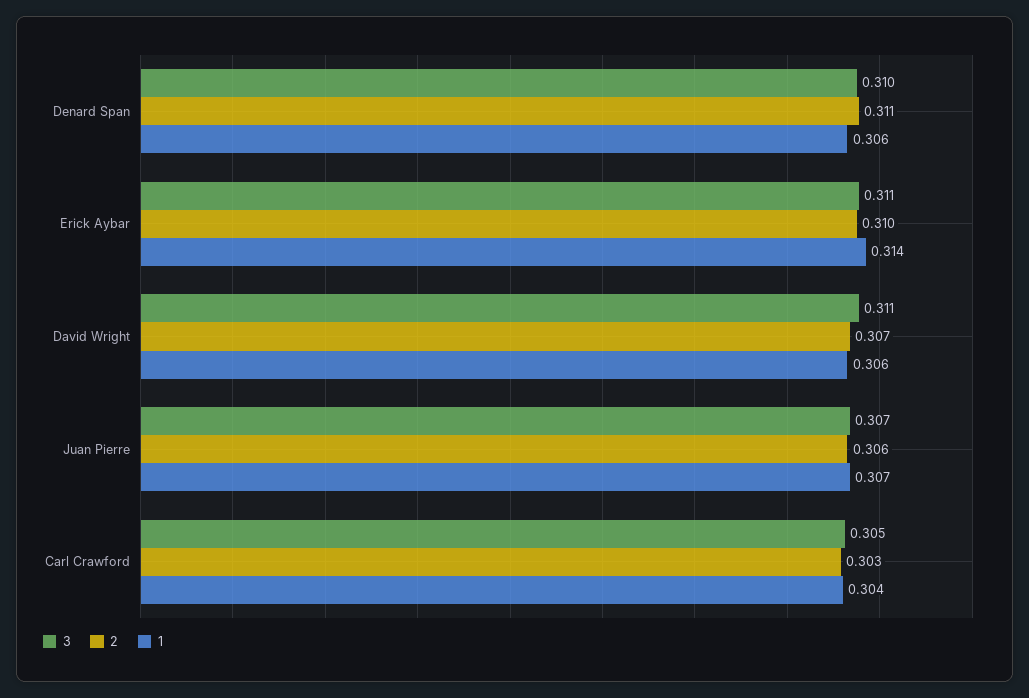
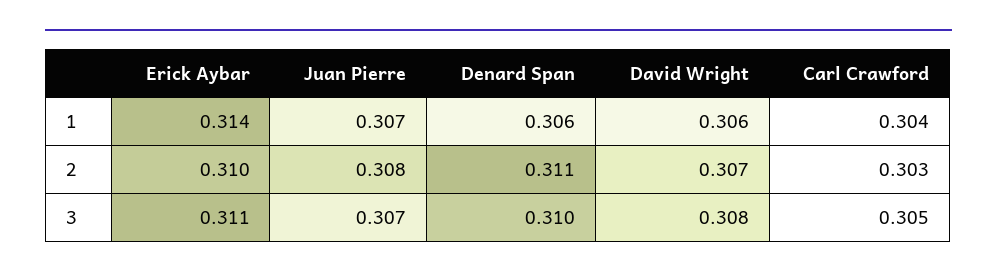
  {
    "3": {
      "Denard Span": 0.31,
      "Erick Aybar": 0.311,
-     "David Wright": 0.311,
+     "David Wright": 0.308,
      "Juan Pierre": 0.307,
      "Carl Crawford": 0.305
    },
    "2": {
      "Denard Span": 0.311,
      "Erick Aybar": 0.31,
      "David Wright": 0.307,
-     "Juan Pierre": 0.306,
+     "Juan Pierre": 0.308,
      "Carl Crawford": 0.303
    },
    "1": {
      "Denard Span": 0.306,
      "Erick Aybar": 0.314,
      "David Wright": 0.306,
      "Juan Pierre": 0.307,
      "Carl Crawford": 0.304
    }
  }

